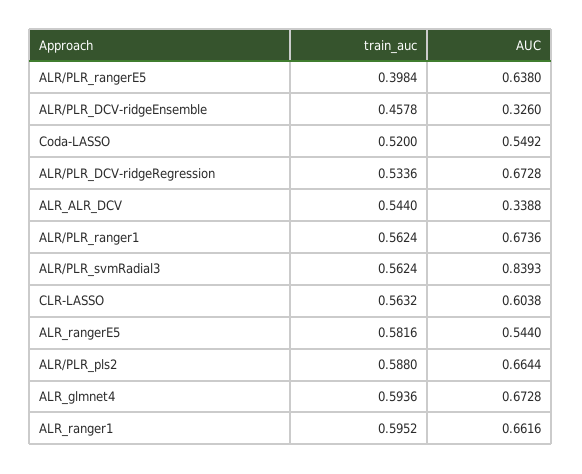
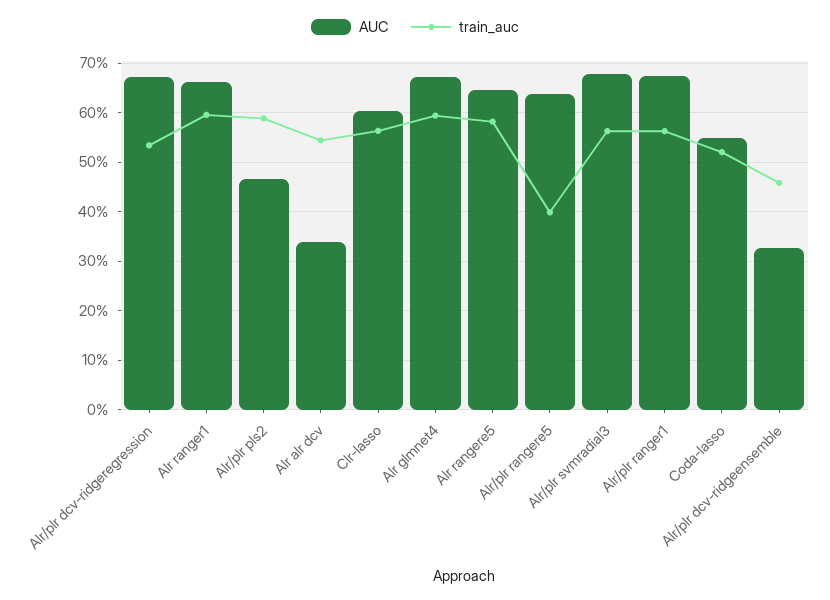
  {
    "train_auc": {
      "ALR/PLR_rangerE5": 0.3984,
      "ALR/PLR_DCV-ridgeEnsemble": 0.4578,
      "Coda-LASSO": 0.52,
      "ALR/PLR_DCV-ridgeRegression": 0.5336,
      "ALR_ALR_DCV": 0.544,
      "ALR/PLR_ranger1": 0.5624,
      "ALR/PLR_svmRadial3": 0.5624,
      "CLR-LASSO": 0.5632,
      "ALR_rangerE5": 0.5816,
      "ALR/PLR_pls2": 0.588,
      "ALR_glmnet4": 0.5936,
      "ALR_ranger1": 0.5952
    },
    "AUC": {
      "ALR/PLR_rangerE5": 0.638,
      "ALR/PLR_DCV-ridgeEnsemble": 0.326,
      "Coda-LASSO": 0.5492,
      "ALR/PLR_DCV-ridgeRegression": 0.6728,
      "ALR_ALR_DCV": 0.3388,
      "ALR/PLR_ranger1": 0.6736,
-     "ALR/PLR_svmRadial3": 0.8393,
+     "ALR/PLR_svmRadial3": 0.68,
      "CLR-LASSO": 0.6038,
-     "ALR_rangerE5": 0.544,
+     "ALR_rangerE5": 0.64,
-     "ALR/PLR_pls2": 0.6644,
+     "ALR/PLR_pls2": 0.46,
      "ALR_glmnet4": 0.6728,
      "ALR_ranger1": 0.6616
    }
  }

